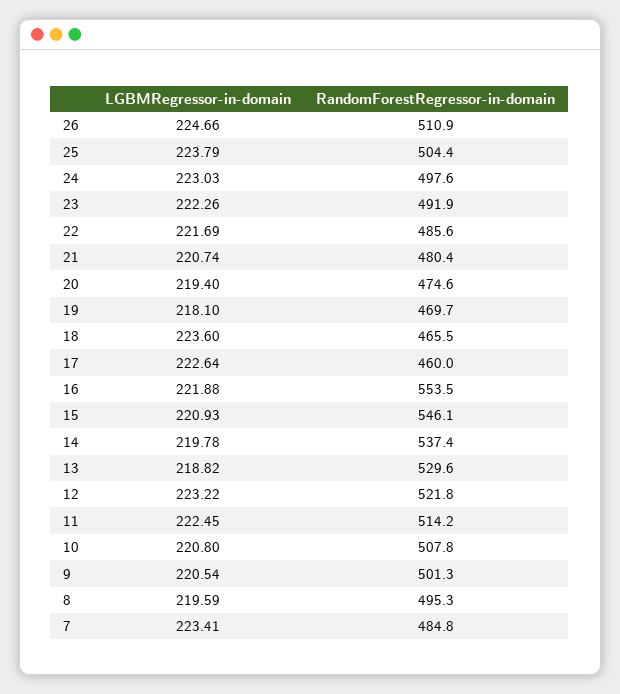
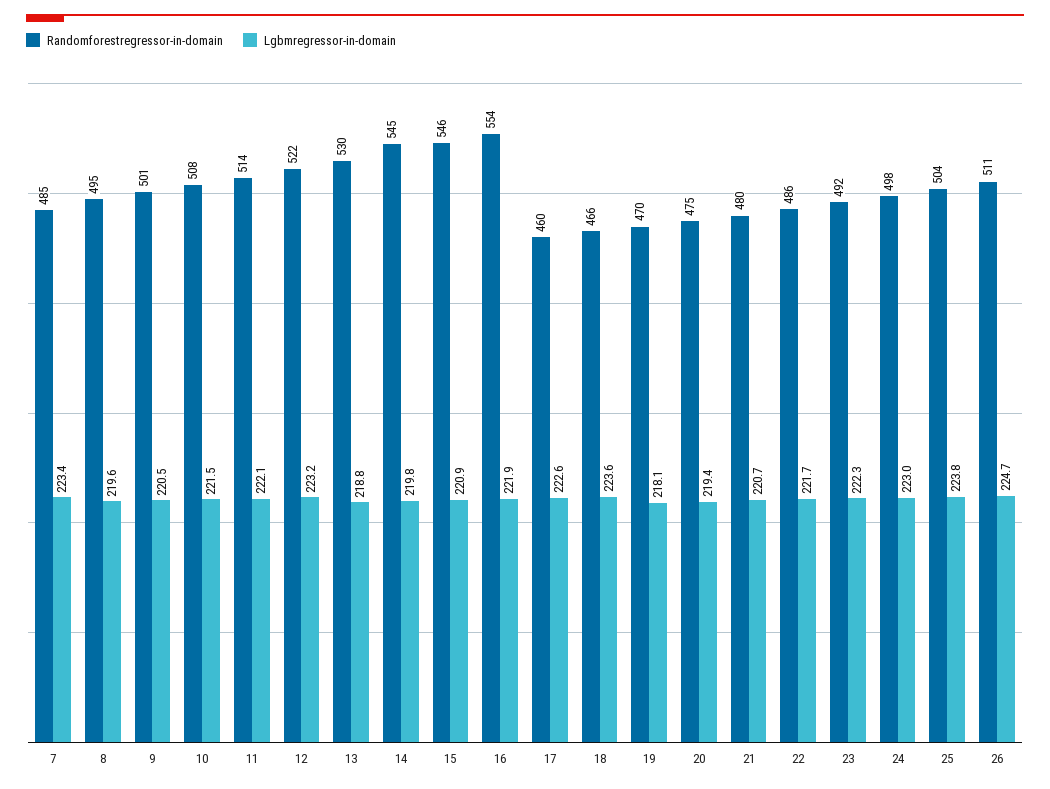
  {
    "LGBMRegressor-in-domain": {
      "26": 224.66,
      "25": 223.79,
      "24": 223.03,
      "23": 222.26,
      "22": 221.69,
      "21": 220.74,
      "20": 219.4,
      "19": 218.1,
      "18": 223.6,
      "17": 222.64,
      "16": 221.88,
      "15": 220.93,
      "14": 219.78,
      "13": 218.82,
      "12": 223.22,
-     "11": 222.45,
+     "11": 222.1,
-     "10": 220.8,
+     "10": 221.5,
      "9": 220.54,
      "8": 219.59,
      "7": 223.41
    },
    "RandomForestRegressor-in-domain": {
      "26": 510.9,
      "25": 504.4,
      "24": 497.6,
      "23": 491.9,
      "22": 485.6,
      "21": 480.4,
      "20": 474.6,
      "19": 469.7,
      "18": 465.5,
      "17": 460,
      "16": 553.5,
      "15": 546.1,
-     "14": 537.4,
+     "14": 545,
      "13": 529.6,
      "12": 521.8,
      "11": 514.2,
      "10": 507.8,
      "9": 501.3,
      "8": 495.3,
      "7": 484.8
    }
  }

